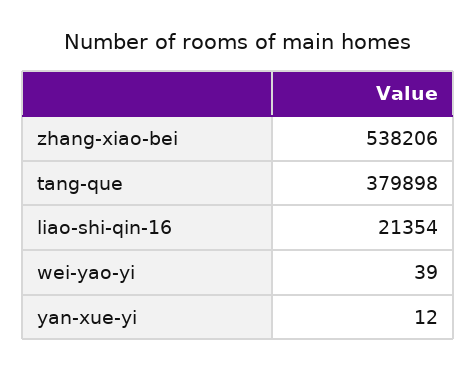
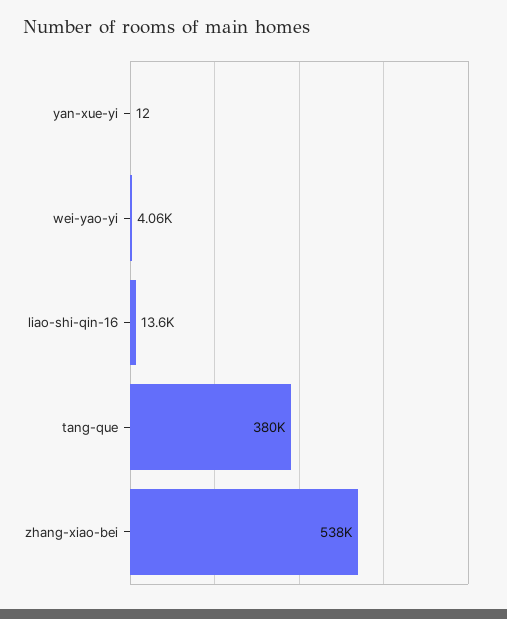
  {
    "zhang-xiao-bei": 538206,
    "tang-que": 379898,
-   "liao-shi-qin-16": 21354,
+   "liao-shi-qin-16": 13600,
-   "wei-yao-yi": 39,
+   "wei-yao-yi": 4060,
    "yan-xue-yi": 12
  }

